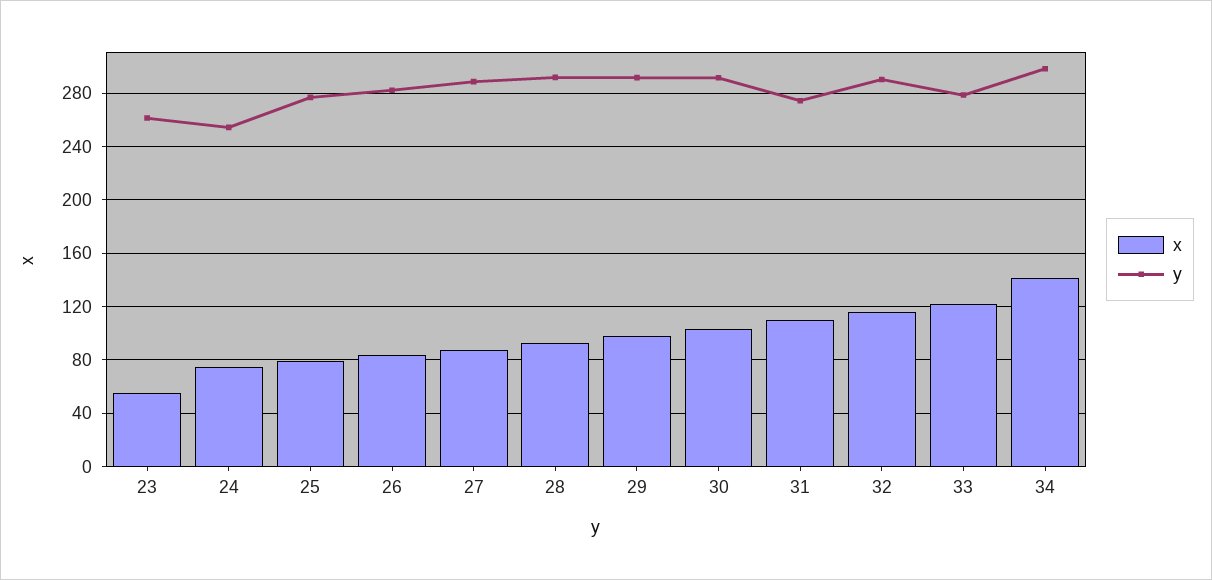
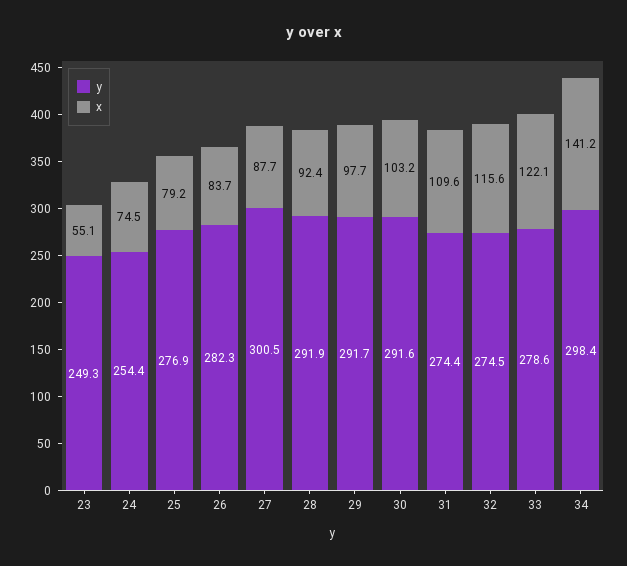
  {
    "x": {
      "23": 55.1,
      "24": 74.5,
      "25": 79.2,
      "26": 83.7,
      "27": 87.7,
      "28": 92.4,
      "29": 97.7,
      "30": 103.2,
      "31": 109.6,
      "32": 115.6,
      "33": 122.1,
      "34": 141.2
    },
    "y": {
-     "23": 260,
+     "23": 249.3,
      "24": 254.4,
      "25": 276.9,
      "26": 282.3,
-     "27": 290,
+     "27": 300.5,
      "28": 291.9,
      "29": 291.7,
      "30": 291.6,
      "31": 274.4,
-     "32": 290,
+     "32": 274.5,
      "33": 278.6,
      "34": 298.4
    }
  }

